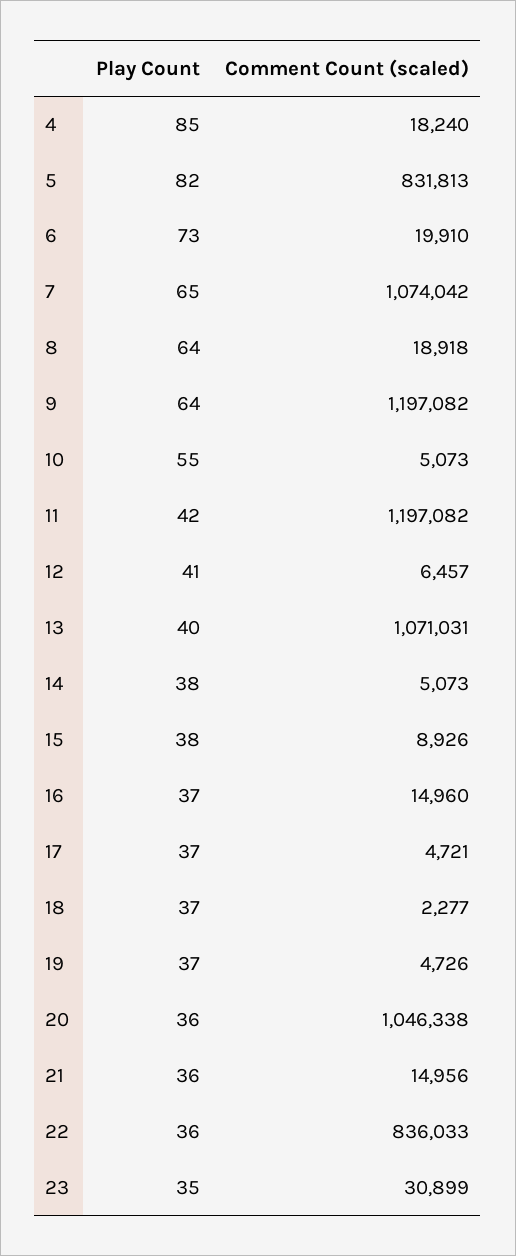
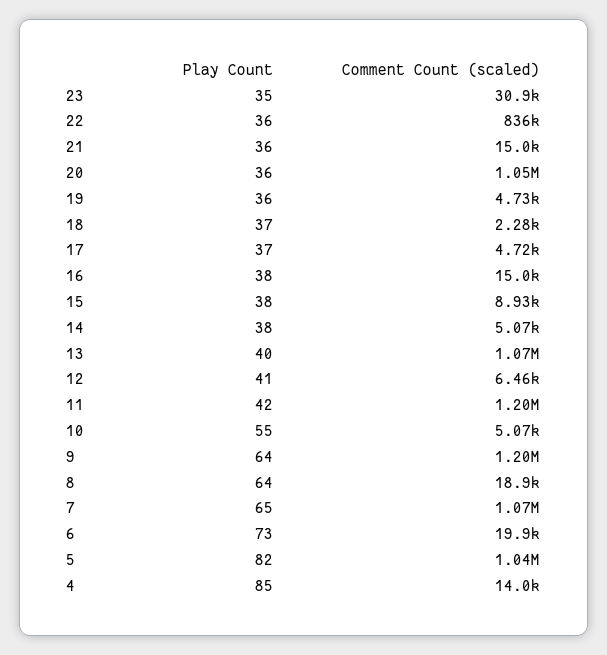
  {
    "Play Count": {
      "4": 85,
      "5": 82,
      "6": 73,
      "7": 65,
      "8": 64,
      "9": 64,
      "10": 55,
      "11": 42,
      "12": 41,
      "13": 40,
      "14": 38,
      "15": 38,
-     "16": 37,
+     "16": 38,
      "17": 37,
      "18": 37,
-     "19": 37,
+     "19": 36,
      "20": 36,
      "21": 36,
      "22": 36,
      "23": 35
    },
    "Comment Count (scaled)": {
-     "4": 18240,
+     "4": 14000,
-     "5": 831813,
+     "5": 1040000,
      "6": 19910,
      "7": 1074042,
      "8": 18918,
      "9": 1197082,
      "10": 5073,
      "11": 1197082,
      "12": 6457,
      "13": 1071031,
      "14": 5073,
      "15": 8926,
      "16": 14960,
      "17": 4721,
      "18": 2277,
      "19": 4726,
      "20": 1046338,
      "21": 14956,
      "22": 836033,
      "23": 30899
    }
  }

